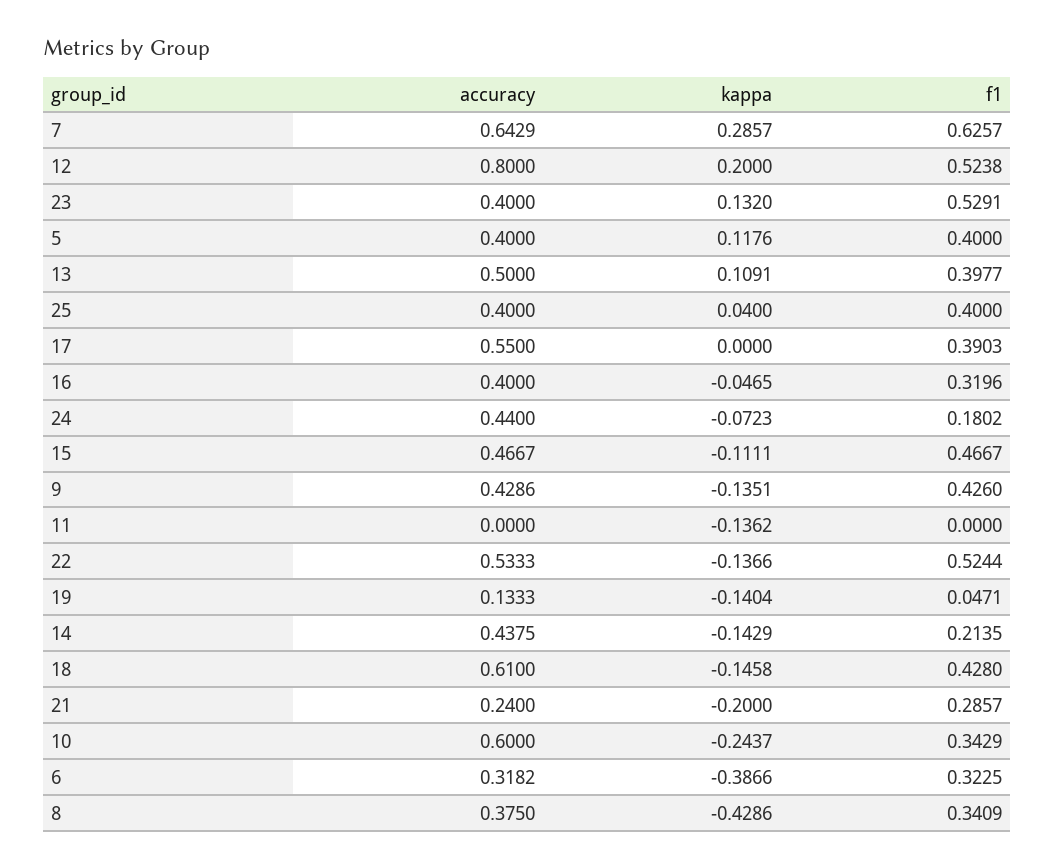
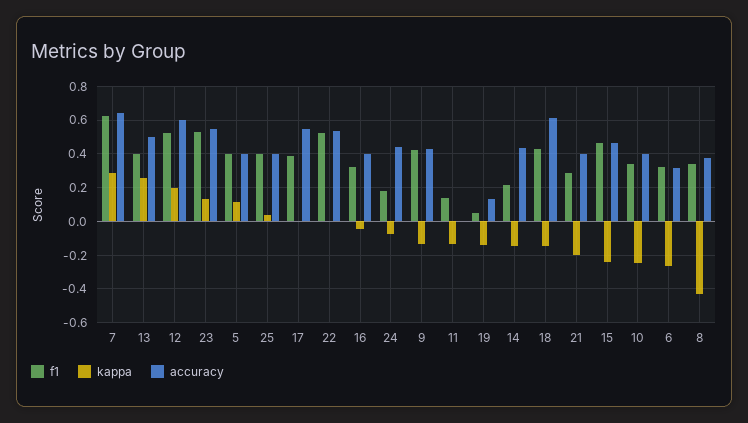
  {
    "accuracy": {
      "7": 0.6429,
-     "12": 0.8,
+     "12": 0.6,
-     "23": 0.4,
+     "23": 0.55,
      "5": 0.4,
      "13": 0.5,
      "25": 0.4,
      "17": 0.55,
      "16": 0.4,
      "24": 0.44,
      "15": 0.4667,
      "9": 0.4286,
      "11": 0,
      "22": 0.5333,
      "19": 0.1333,
      "14": 0.4375,
      "18": 0.61,
-     "21": 0.24,
+     "21": 0.4,
-     "10": 0.6,
+     "10": 0.4,
      "6": 0.3182,
      "8": 0.375
    },
    "kappa": {
      "7": 0.2857,
      "12": 0.2,
      "23": 0.132,
      "5": 0.1176,
-     "13": 0.1091,
+     "13": 0.25,
      "25": 0.04,
      "17": 0,
      "16": -0.0465,
      "24": -0.0723,
-     "15": -0.1111,
+     "15": -0.25,
      "9": -0.1351,
      "11": -0.1362,
-     "22": -0.1366,
+     "22": 0,
      "19": -0.1404,
      "14": -0.1429,
      "18": -0.1458,
      "21": -0.2,
      "10": -0.2437,
-     "6": -0.3866,
+     "6": -0.25,
      "8": -0.4286
    },
    "f1": {
      "7": 0.6257,
      "12": 0.5238,
      "23": 0.5291,
      "5": 0.4,
      "13": 0.3977,
      "25": 0.4,
      "17": 0.3903,
      "16": 0.3196,
      "24": 0.1802,
      "15": 0.4667,
      "9": 0.426,
-     "11": 0,
+     "11": 0.15,
      "22": 0.5244,
      "19": 0.0471,
      "14": 0.2135,
      "18": 0.428,
      "21": 0.2857,
      "10": 0.3429,
      "6": 0.3225,
      "8": 0.3409
    }
  }

